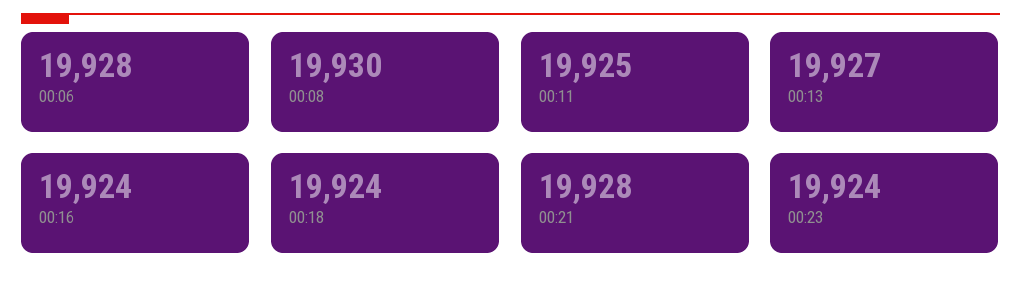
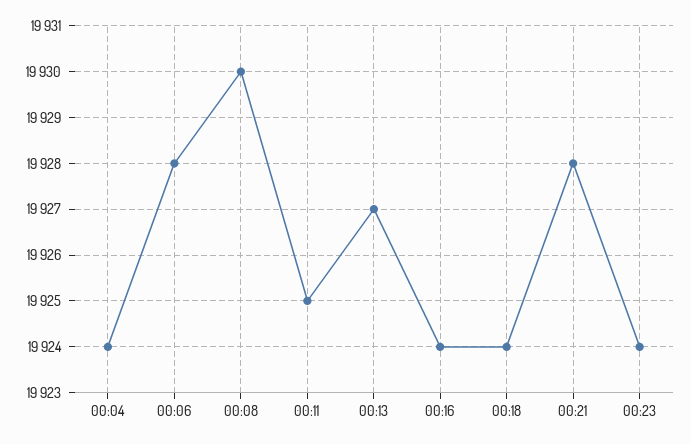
  {
    "00:06": 19928,
    "00:08": 19930,
    "00:11": 19925,
    "00:13": 19927,
    "00:16": 19924,
    "00:18": 19924,
    "00:21": 19928,
-   "00:23": 19924
+   "00:23": 19924,
+   "00:04": 19924
  }

